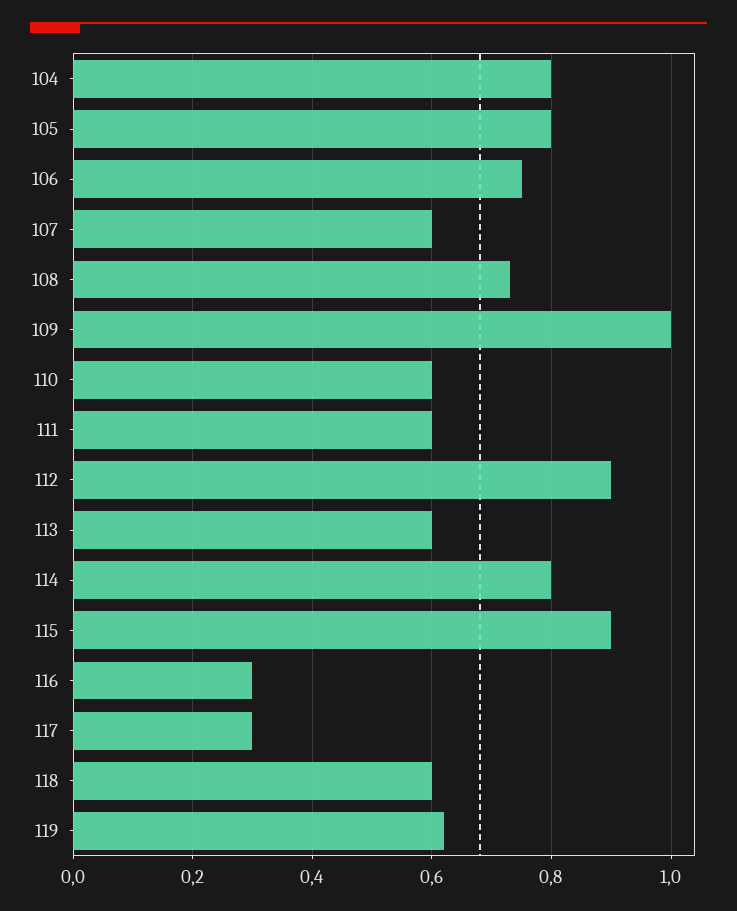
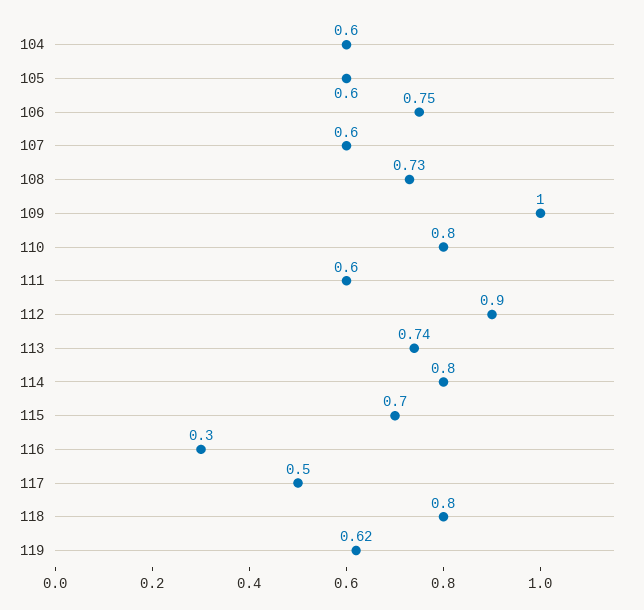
  {
-   "104": 0.8,
+   "104": 0.6,
-   "105": 0.8,
+   "105": 0.6,
    "106": 0.75,
    "107": 0.6,
    "108": 0.73,
    "109": 1,
-   "110": 0.6,
+   "110": 0.8,
    "111": 0.6,
    "112": 0.9,
-   "113": 0.6,
+   "113": 0.74,
    "114": 0.8,
-   "115": 0.9,
+   "115": 0.7,
    "116": 0.3,
-   "117": 0.3,
+   "117": 0.5,
-   "118": 0.6,
+   "118": 0.8,
    "119": 0.62
  }

